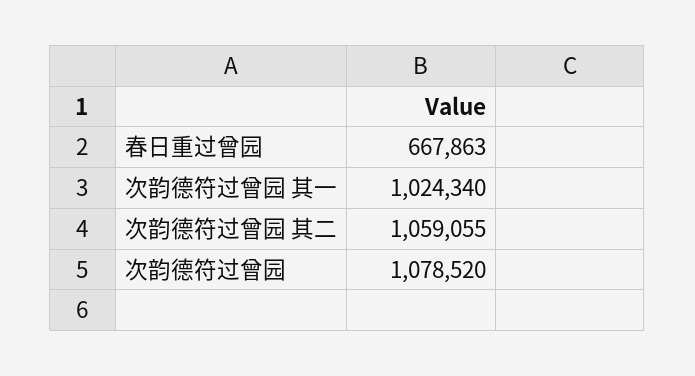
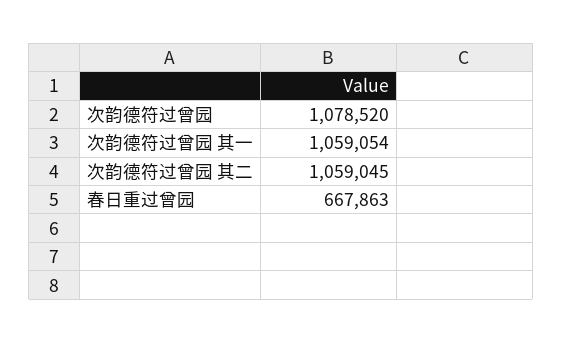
  {
    "春日重过曾园": 667863,
-   "次韵德符过曾园 其一": 1024340,
+   "次韵德符过曾园 其一": 1059054,
-   "次韵德符过曾园 其二": 1059055,
+   "次韵德符过曾园 其二": 1059045,
    "次韵德符过曾园": 1078520
  }

